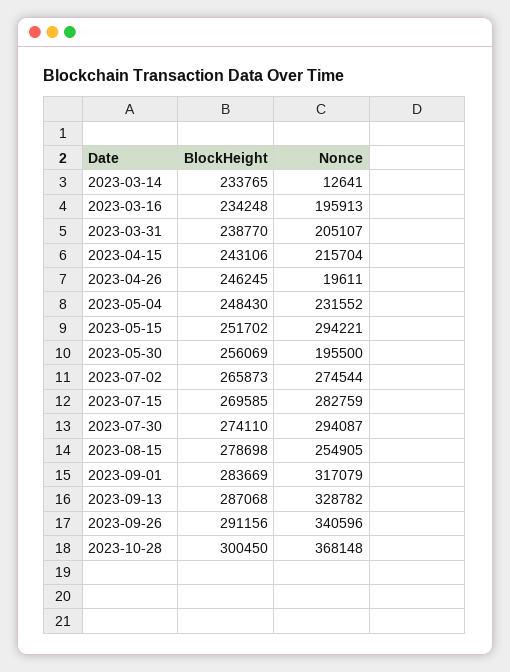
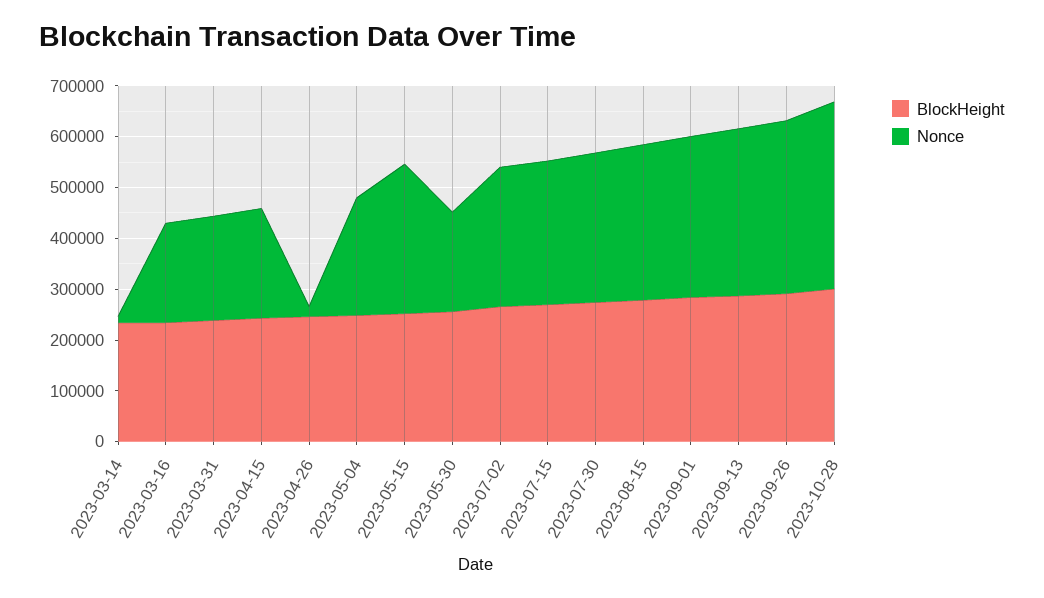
  {
    "BlockHeight": {
      "2023-03-14": 233765,
      "2023-03-16": 234248,
      "2023-03-31": 238770,
      "2023-04-15": 243106,
      "2023-04-26": 246245,
      "2023-05-04": 248430,
      "2023-05-15": 251702,
      "2023-05-30": 256069,
      "2023-07-02": 265873,
      "2023-07-15": 269585,
      "2023-07-30": 274110,
      "2023-08-15": 278698,
      "2023-09-01": 283669,
      "2023-09-13": 287068,
      "2023-09-26": 291156,
      "2023-10-28": 300450
    },
    "Nonce": {
      "2023-03-14": 12641,
      "2023-03-16": 195913,
      "2023-03-31": 205107,
      "2023-04-15": 215704,
      "2023-04-26": 19611,
      "2023-05-04": 231552,
      "2023-05-15": 294221,
      "2023-05-30": 195500,
      "2023-07-02": 274544,
      "2023-07-15": 282759,
      "2023-07-30": 294087,
-     "2023-08-15": 254905,
+     "2023-08-15": 300000,
      "2023-09-01": 317079,
      "2023-09-13": 328782,
      "2023-09-26": 340596,
      "2023-10-28": 368148
    }
  }

